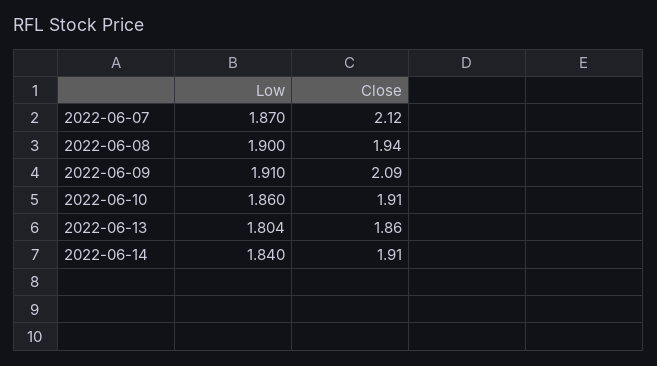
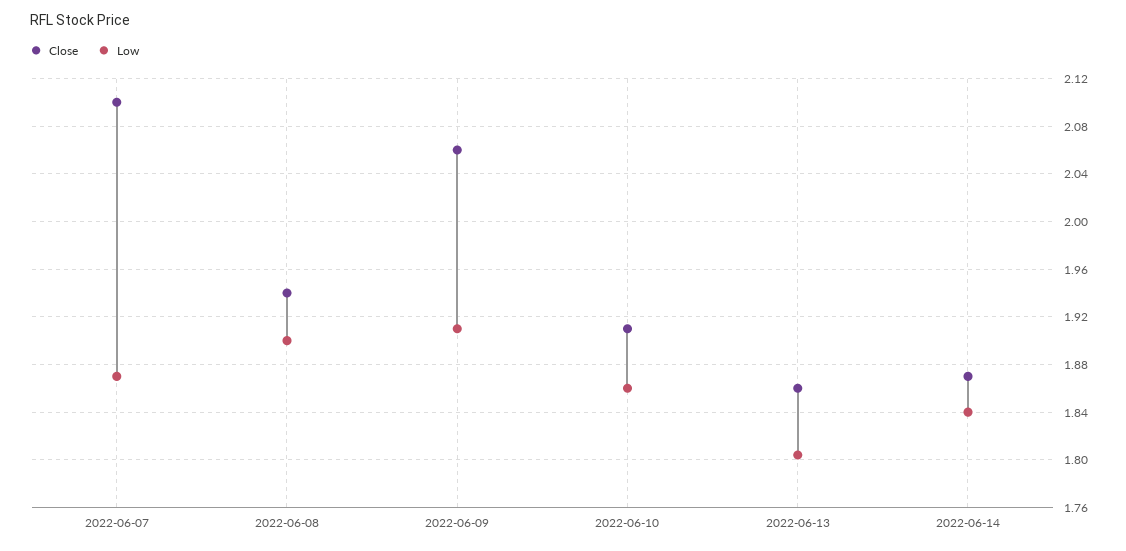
  {
    "Low": {
      "2022-06-07": 1.87,
      "2022-06-08": 1.9,
      "2022-06-09": 1.91,
      "2022-06-10": 1.86,
      "2022-06-13": 1.804,
      "2022-06-14": 1.84
    },
    "Close": {
-     "2022-06-07": 2.12,
+     "2022-06-07": 2.1,
      "2022-06-08": 1.94,
-     "2022-06-09": 2.09,
+     "2022-06-09": 2.06,
      "2022-06-10": 1.91,
      "2022-06-13": 1.86,
-     "2022-06-14": 1.91
+     "2022-06-14": 1.87
    }
  }

